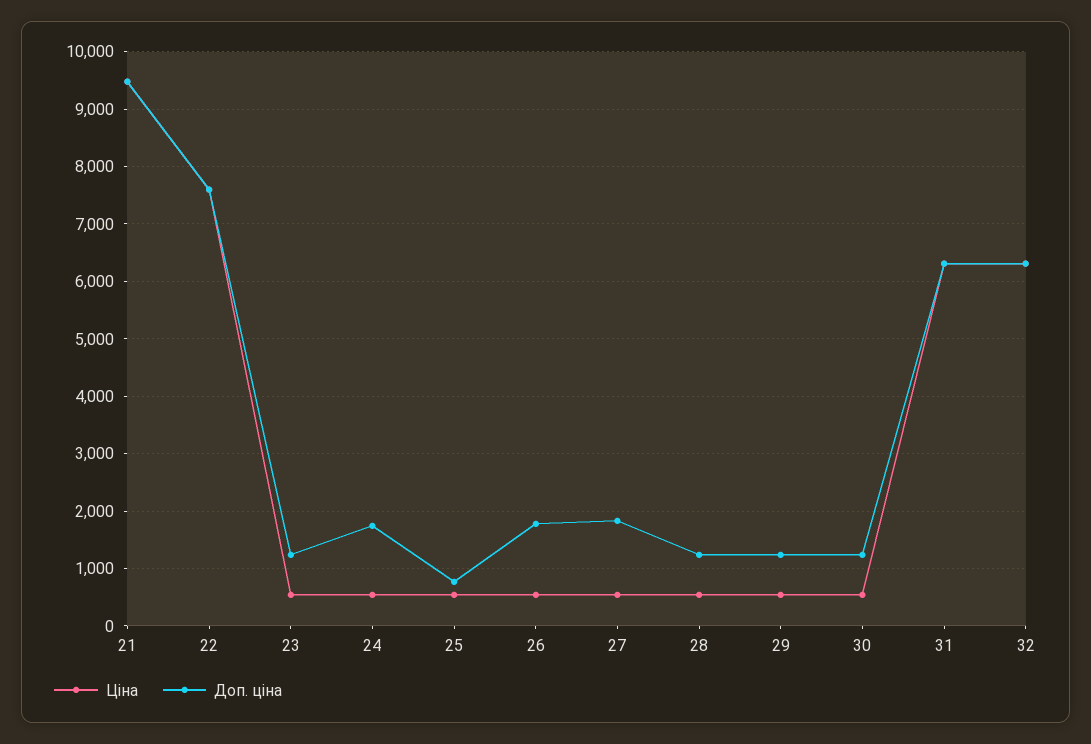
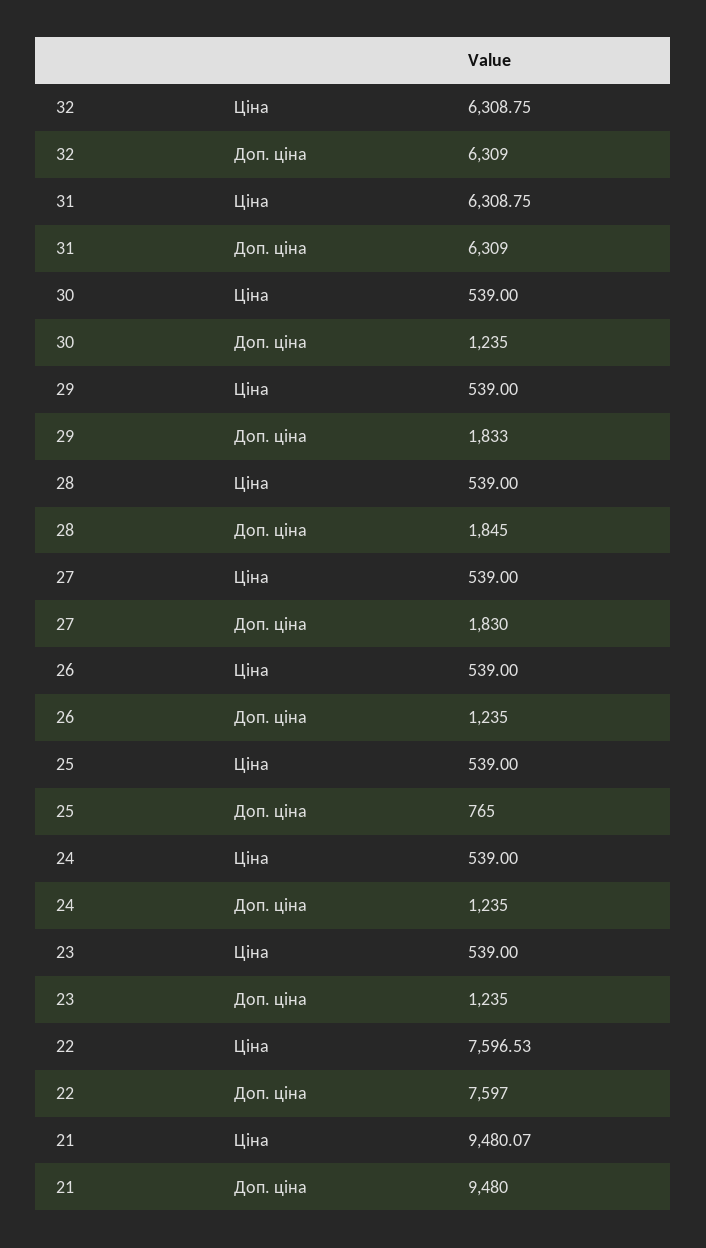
  {
    "Ціна": {
      "21": 9480.07,
      "22": 7596.53,
      "23": 539,
      "24": 539,
      "25": 539,
      "26": 539,
      "27": 539,
      "28": 539,
      "29": 539,
      "30": 539,
      "31": 6308.75,
      "32": 6308.75
    },
    "Доп. ціна": {
      "21": 9480,
      "22": 7597,
      "23": 1235,
-     "24": 1800,
+     "24": 1235,
      "25": 765,
-     "26": 1800,
+     "26": 1235,
      "27": 1830,
-     "28": 1200,
+     "28": 1845,
-     "29": 1200,
+     "29": 1833,
      "30": 1235,
      "31": 6309,
      "32": 6309
    }
  }

